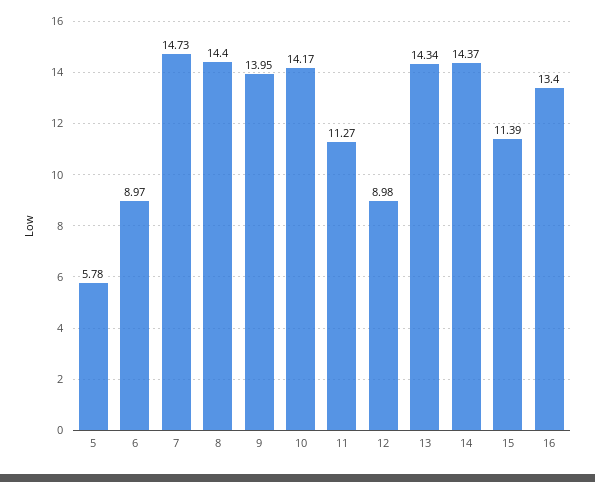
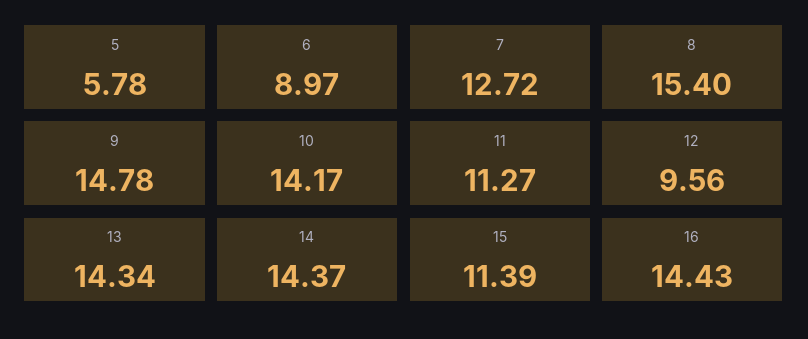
  {
    "5": 5.78,
    "6": 8.97,
-   "7": 14.73,
+   "7": 12.72,
-   "8": 14.4,
+   "8": 15.4,
-   "9": 13.95,
+   "9": 14.78,
    "10": 14.17,
    "11": 11.27,
-   "12": 8.98,
+   "12": 9.56,
    "13": 14.34,
    "14": 14.37,
    "15": 11.39,
-   "16": 13.4
+   "16": 14.43
  }

